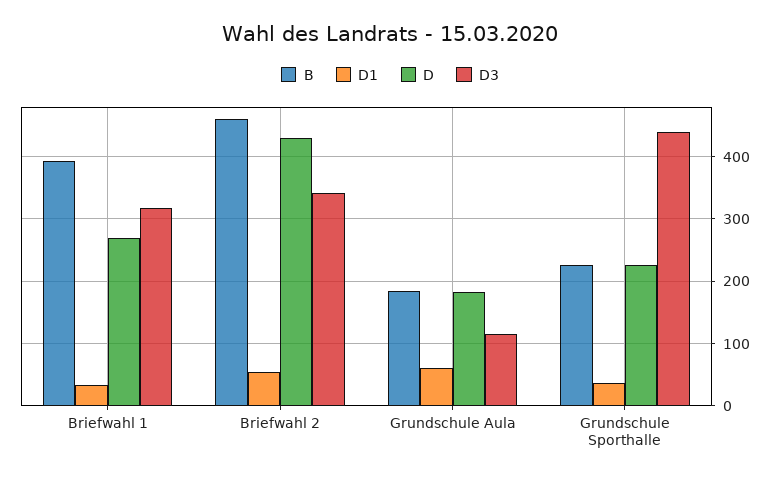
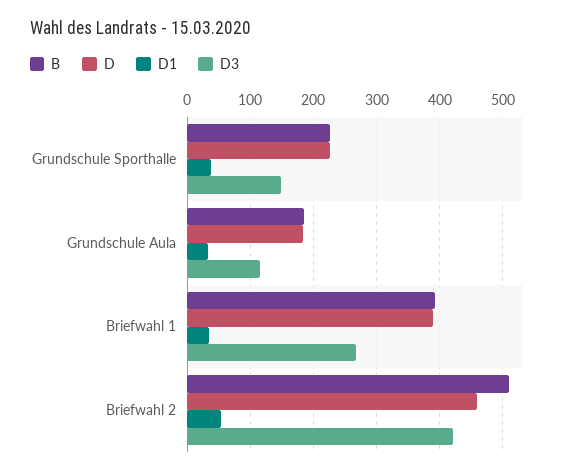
  {
    "B": {
      "Briefwahl 1": 390,
-     "Briefwahl 2": 460,
+     "Briefwahl 2": 510,
      "Grundschule Aula": 190,
      "Grundschule Sporthalle": 230
    },
    "D1": {
      "Briefwahl 1": 30,
      "Briefwahl 2": 50,
-     "Grundschule Aula": 60,
+     "Grundschule Aula": 30,
      "Grundschule Sporthalle": 40
    },
    "D": {
-     "Briefwahl 1": 270,
+     "Briefwahl 1": 390,
-     "Briefwahl 2": 430,
+     "Briefwahl 2": 460,
      "Grundschule Aula": 180,
      "Grundschule Sporthalle": 230
    },
    "D3": {
-     "Briefwahl 1": 320,
+     "Briefwahl 1": 270,
-     "Briefwahl 2": 340,
+     "Briefwahl 2": 420,
      "Grundschule Aula": 120,
-     "Grundschule Sporthalle": 440
+     "Grundschule Sporthalle": 150
    }
  }

